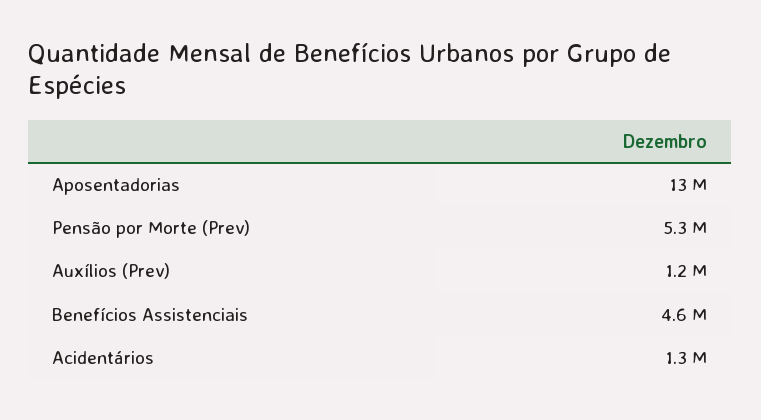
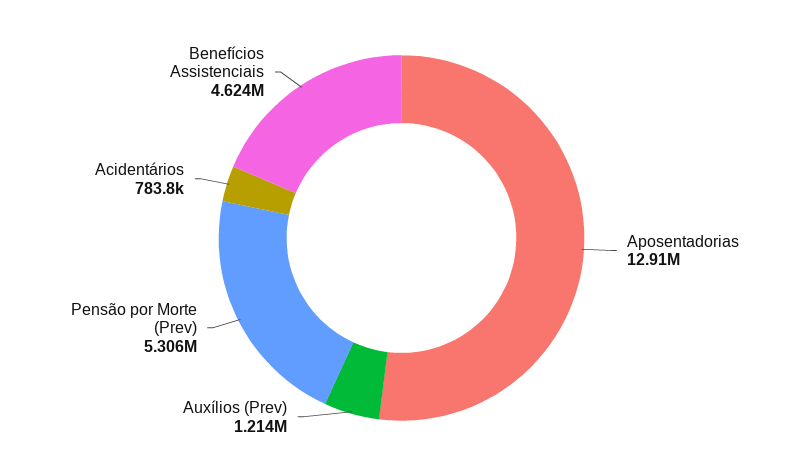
  {
    "Aposentadorias": 12910000,
    "Pensão por Morte (Prev)": 5306000,
    "Auxílios (Prev)": 1214000,
    "Benefícios Assistenciais": 4624000,
-   "Acidentários": 1300000
+   "Acidentários": 783800
  }

